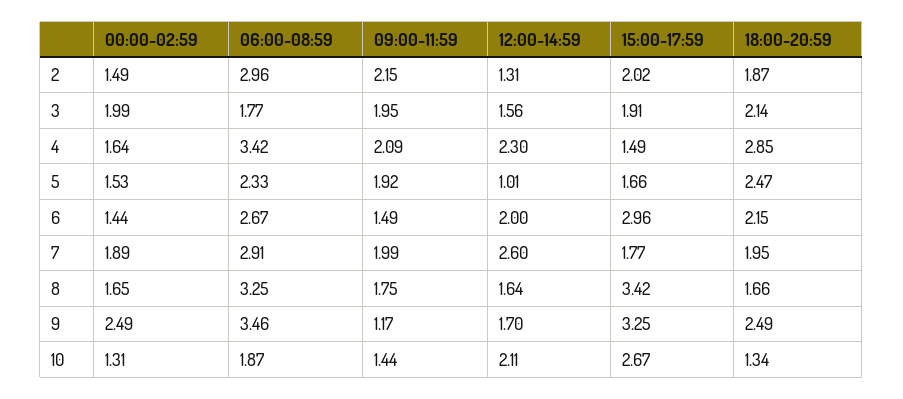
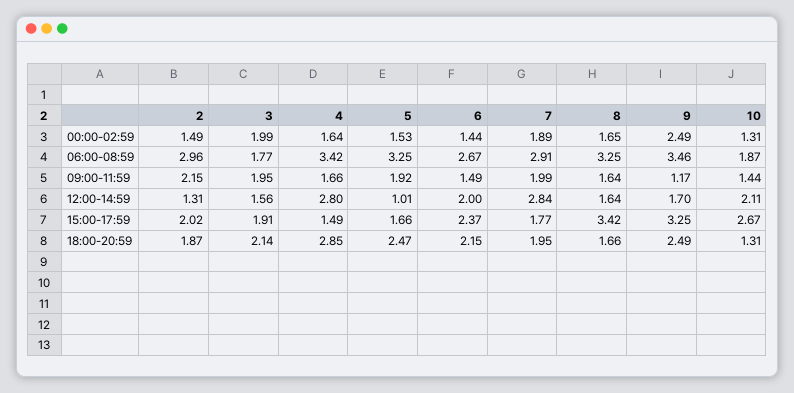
  {
    "00:00-02:59": {
      "2": 1.49,
      "3": 1.99,
      "4": 1.64,
      "5": 1.53,
      "6": 1.44,
      "7": 1.89,
      "8": 1.65,
      "9": 2.49,
      "10": 1.31
    },
    "06:00-08:59": {
      "2": 2.96,
      "3": 1.77,
      "4": 3.42,
-     "5": 2.33,
+     "5": 3.25,
      "6": 2.67,
      "7": 2.91,
      "8": 3.25,
      "9": 3.46,
      "10": 1.87
    },
    "09:00-11:59": {
      "2": 2.15,
      "3": 1.95,
-     "4": 2.09,
+     "4": 1.66,
      "5": 1.92,
      "6": 1.49,
      "7": 1.99,
-     "8": 1.75,
+     "8": 1.64,
      "9": 1.17,
      "10": 1.44
    },
    "12:00-14:59": {
      "2": 1.31,
      "3": 1.56,
-     "4": 2.3,
+     "4": 2.8,
      "5": 1.01,
      "6": 2,
-     "7": 2.6,
+     "7": 2.84,
      "8": 1.64,
      "9": 1.7,
      "10": 2.11
    },
    "15:00-17:59": {
      "2": 2.02,
      "3": 1.91,
      "4": 1.49,
      "5": 1.66,
-     "6": 2.96,
+     "6": 2.37,
      "7": 1.77,
      "8": 3.42,
      "9": 3.25,
      "10": 2.67
    },
    "18:00-20:59": {
      "2": 1.87,
      "3": 2.14,
      "4": 2.85,
      "5": 2.47,
      "6": 2.15,
      "7": 1.95,
      "8": 1.66,
      "9": 2.49,
-     "10": 1.34
+     "10": 1.31
    }
  }

